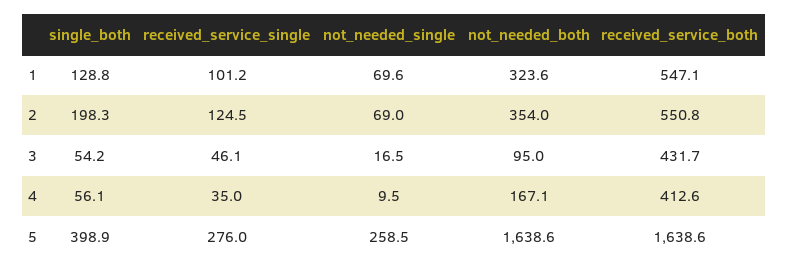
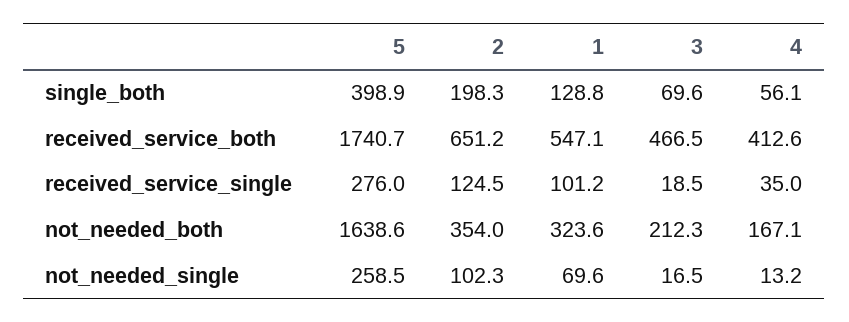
  {
    "single_both": {
      "1": 128.8,
      "2": 198.3,
-     "3": 54.2,
+     "3": 69.6,
      "4": 56.1,
      "5": 398.9
    },
    "received_service_single": {
      "1": 101.2,
      "2": 124.5,
-     "3": 46.1,
+     "3": 18.5,
      "4": 35,
      "5": 276
    },
    "not_needed_single": {
      "1": 69.6,
-     "2": 69,
+     "2": 102.3,
      "3": 16.5,
-     "4": 9.5,
+     "4": 13.2,
      "5": 258.5
    },
    "not_needed_both": {
      "1": 323.6,
      "2": 354,
-     "3": 95,
+     "3": 212.3,
      "4": 167.1,
      "5": 1638.6
    },
    "received_service_both": {
      "1": 547.1,
-     "2": 550.8,
+     "2": 651.2,
-     "3": 431.7,
+     "3": 466.5,
      "4": 412.6,
-     "5": 1638.6
+     "5": 1740.7
    }
  }

